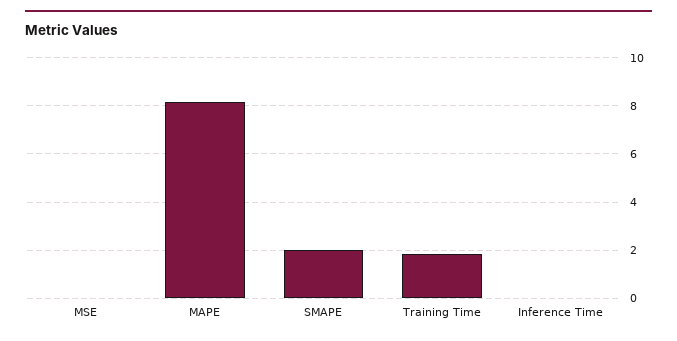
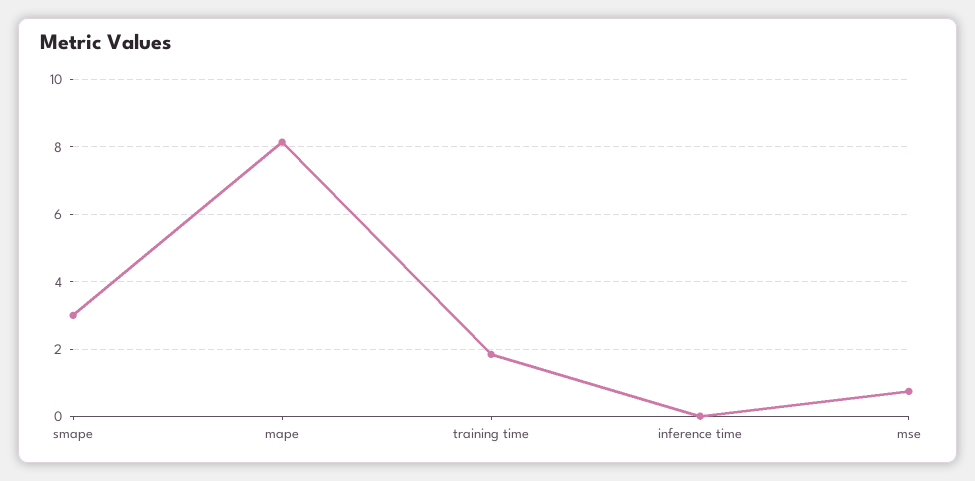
  {
-   "MSE": 0,
+   "MSE": 0.8,
    "MAPE": 8.2,
-   "SMAPE": 2,
+   "SMAPE": 3,
    "Training Time": 1.8,
    "Inference Time": 0
  }

